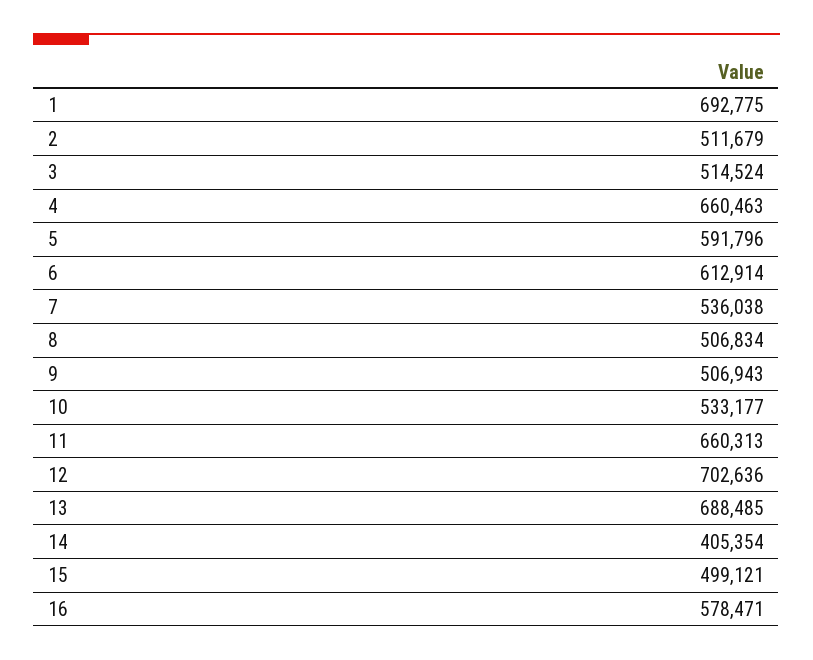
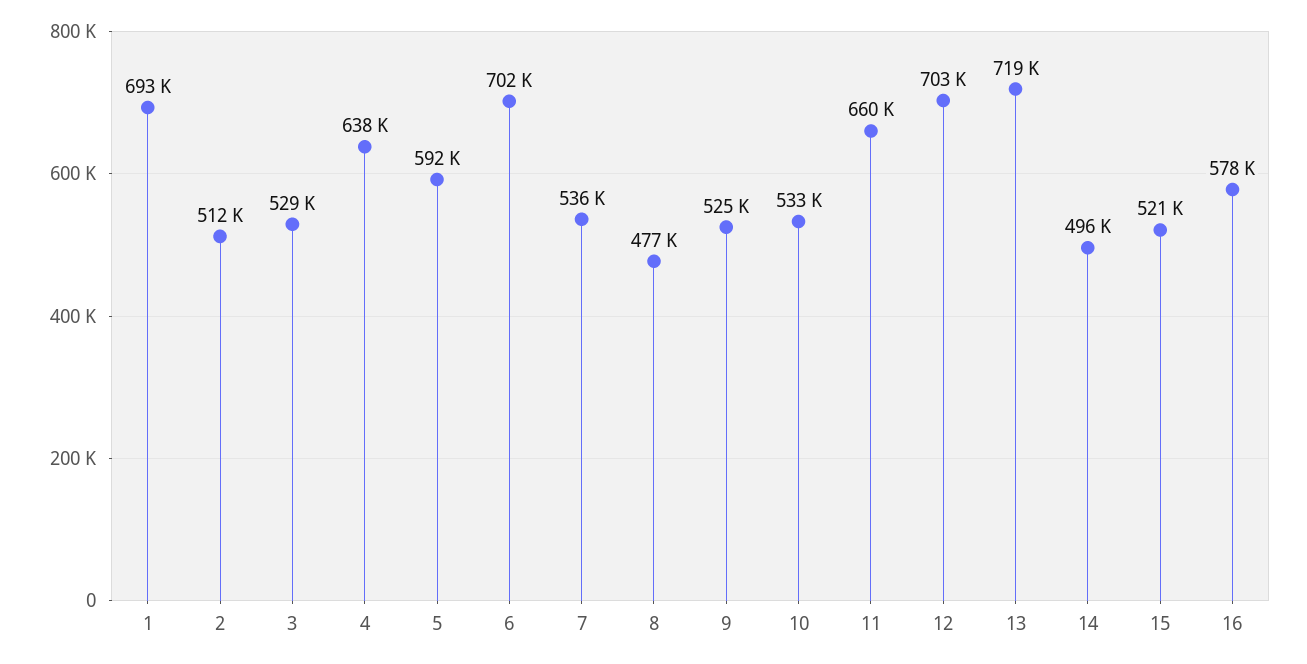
  {
    "1": 692775,
    "2": 511679,
-   "3": 514524,
+   "3": 529000,
-   "4": 660463,
+   "4": 638000,
    "5": 591796,
-   "6": 612914,
+   "6": 702000,
    "7": 536038,
-   "8": 506834,
+   "8": 477000,
-   "9": 506943,
+   "9": 525000,
    "10": 533177,
    "11": 660313,
    "12": 702636,
-   "13": 688485,
+   "13": 719000,
-   "14": 405354,
+   "14": 496000,
-   "15": 499121,
+   "15": 521000,
    "16": 578471
  }

